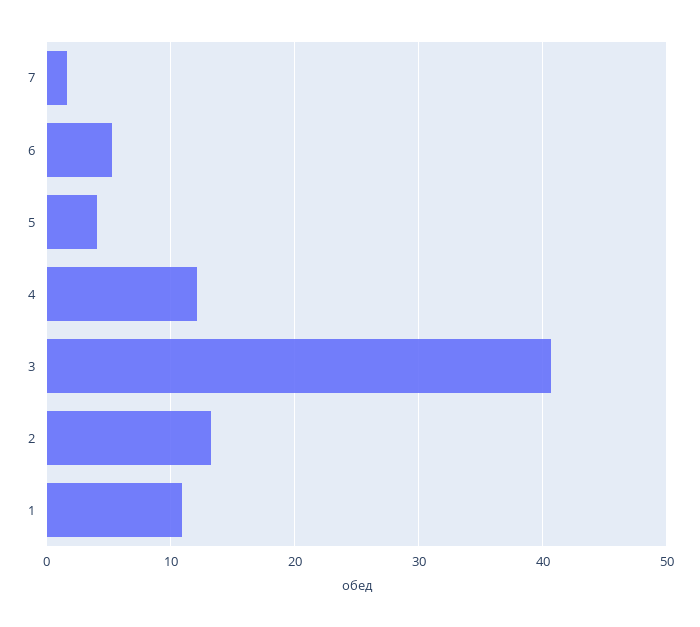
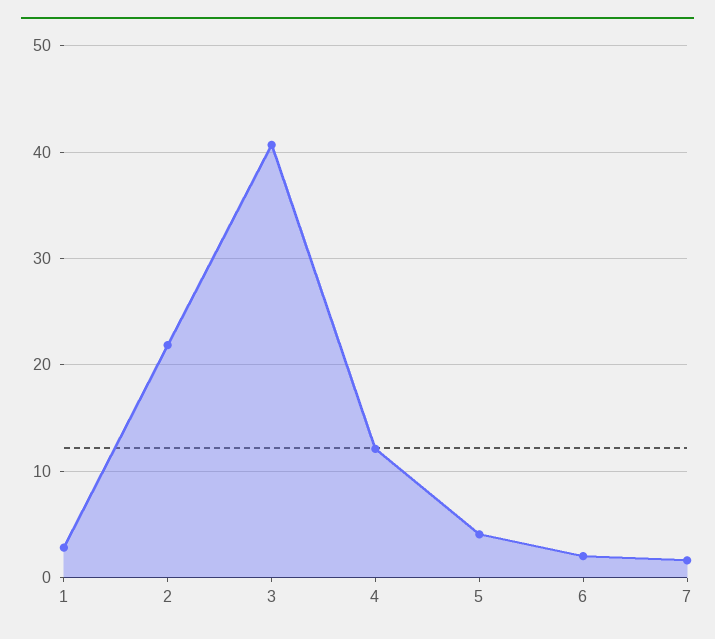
  {
    "7": 2,
-   "6": 5,
+   "6": 2,
    "5": 4,
    "4": 12,
    "3": 41,
-   "2": 13,
+   "2": 22,
-   "1": 11
+   "1": 3
  }

